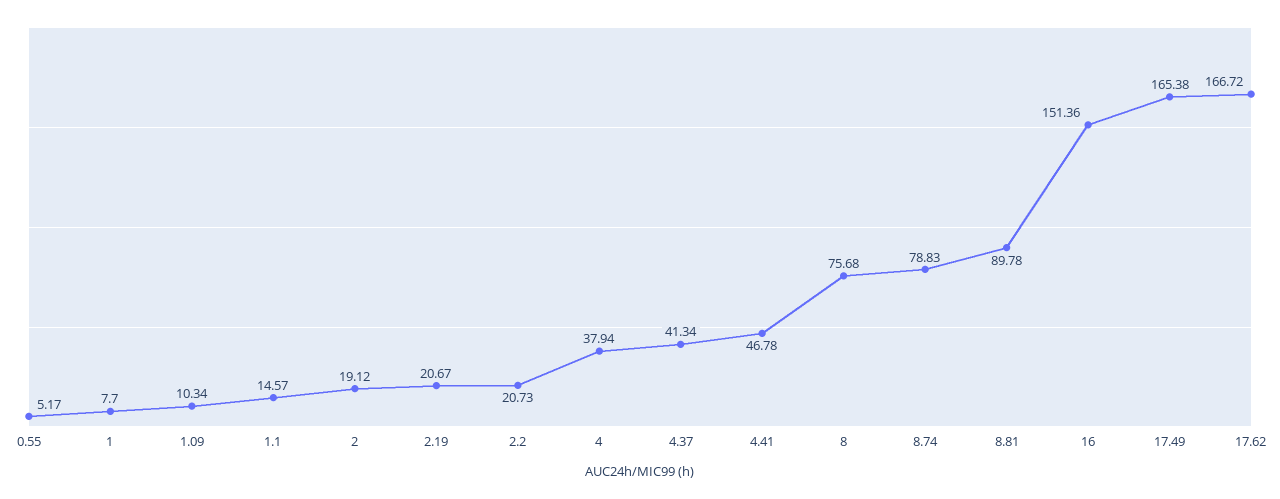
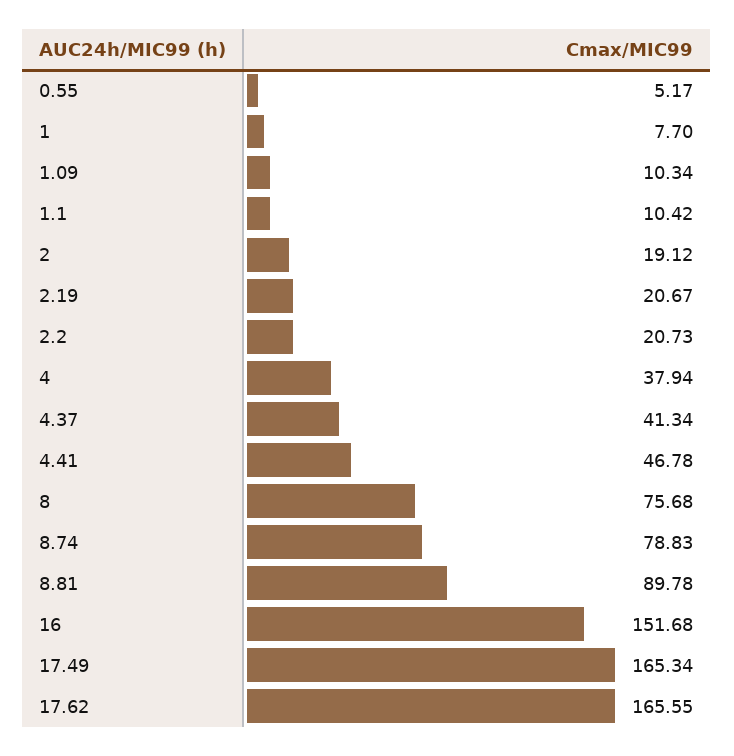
  {
    "0.55": 5.17,
    "1": 7.7,
    "1.09": 10.34,
-   "1.1": 14.57,
+   "1.1": 10.42,
    "2": 19.12,
    "2.19": 20.67,
    "2.2": 20.73,
    "4": 37.94,
    "4.37": 41.34,
    "4.41": 46.78,
    "8": 75.68,
    "8.74": 78.83,
    "8.81": 89.78,
-   "16": 151.36,
+   "16": 151.68,
-   "17.49": 165.38,
+   "17.49": 165.34,
-   "17.62": 166.72
+   "17.62": 165.55
  }

